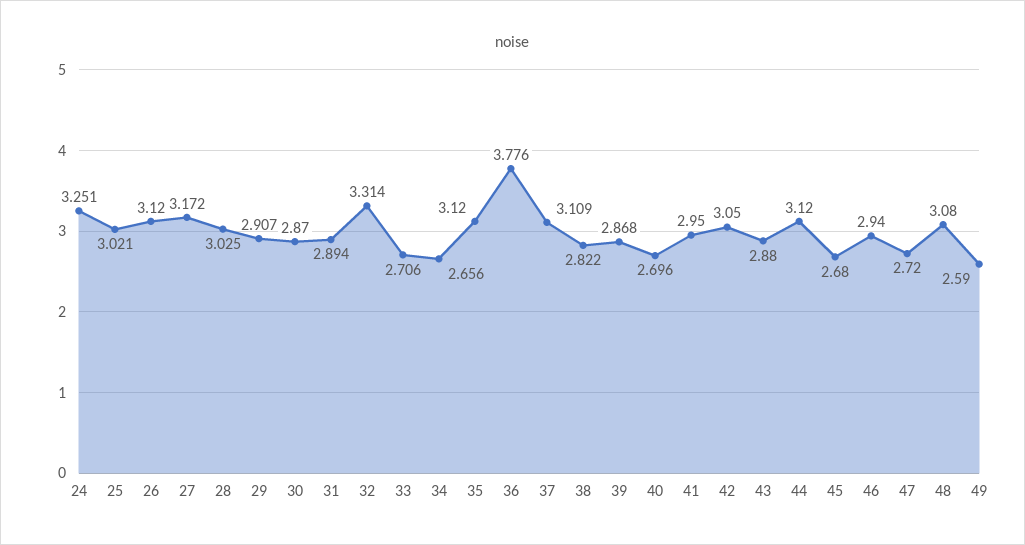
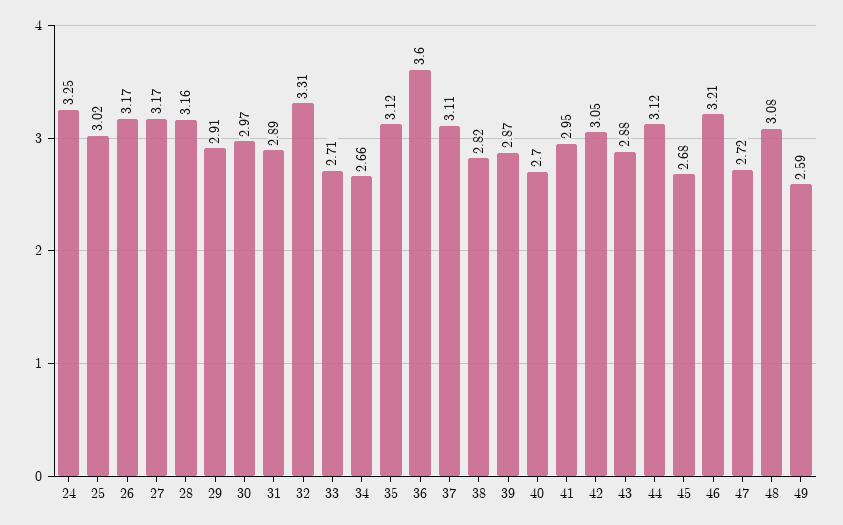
  {
    "24": 3.251,
    "25": 3.021,
-   "26": 3.12,
+   "26": 3.17,
    "27": 3.172,
-   "28": 3.025,
+   "28": 3.16,
    "29": 2.907,
-   "30": 2.87,
+   "30": 2.97,
    "31": 2.894,
    "32": 3.314,
    "33": 2.706,
    "34": 2.656,
    "35": 3.12,
-   "36": 3.776,
+   "36": 3.6,
    "37": 3.109,
    "38": 2.822,
    "39": 2.868,
    "40": 2.696,
    "41": 2.95,
    "42": 3.05,
    "43": 2.88,
    "44": 3.12,
    "45": 2.68,
-   "46": 2.94,
+   "46": 3.21,
    "47": 2.72,
    "48": 3.08,
    "49": 2.59
  }

